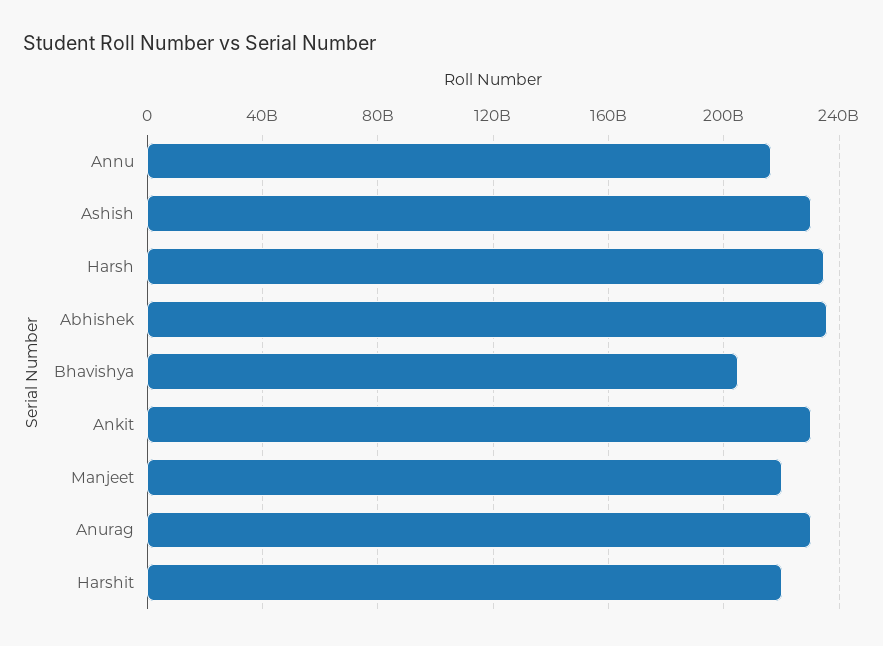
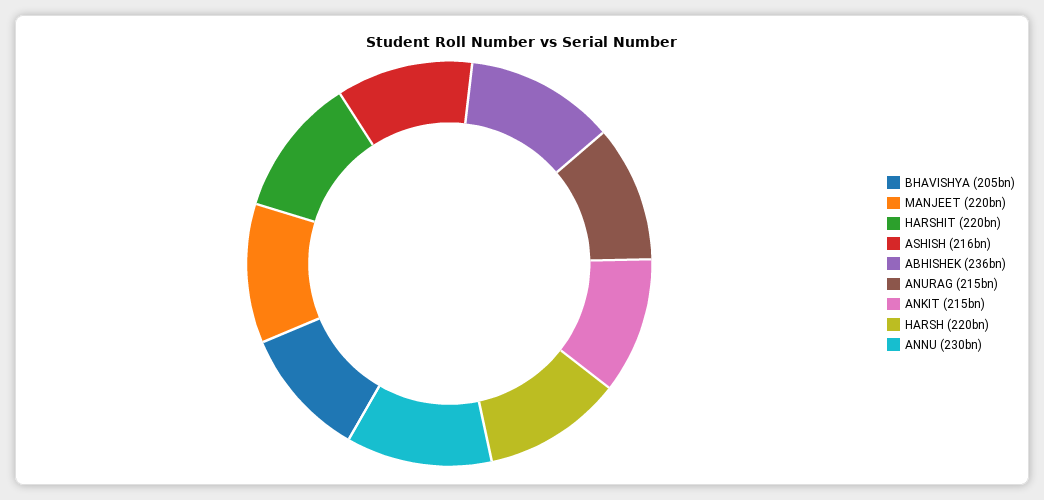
  {
-   "Annu": 215000000000,
+   "Annu": 230000000000,
-   "Ashish": 230000000000,
+   "Ashish": 216000000000,
-   "Harsh": 235000000000,
+   "Harsh": 220000000000,
    "Abhishek": 236000000000,
    "Bhavishya": 205000000000,
-   "Ankit": 230000000000,
+   "Ankit": 215000000000,
    "Manjeet": 220000000000,
-   "Anurag": 230000000000,
+   "Anurag": 215000000000,
    "Harshit": 220000000000
  }

